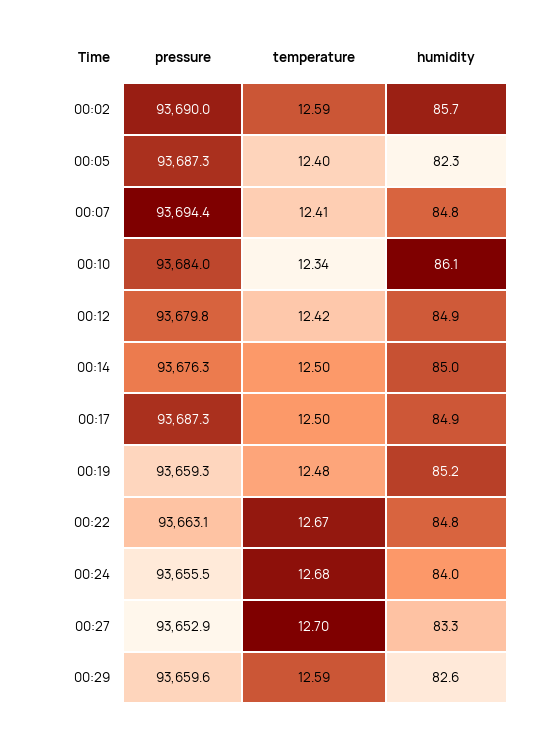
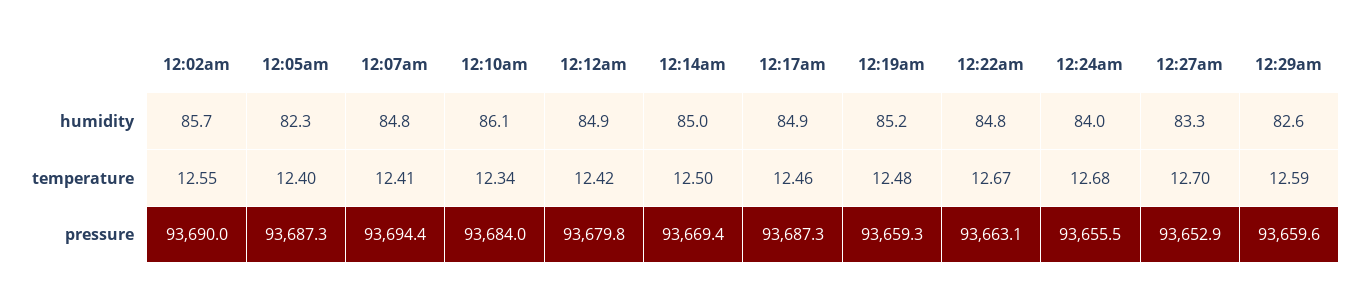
  {
    "pressure": {
      "00:02": 93690,
      "00:05": 93687.3,
      "00:07": 93694.4,
      "00:10": 93684,
      "00:12": 93679.8,
-     "00:14": 93676.3,
+     "00:14": 93669.4,
      "00:17": 93687.3,
      "00:19": 93659.3,
      "00:22": 93663.1,
      "00:24": 93655.5,
      "00:27": 93652.9,
      "00:29": 93659.6
    },
    "temperature": {
-     "00:02": 12.59,
+     "00:02": 12.55,
      "00:05": 12.4,
      "00:07": 12.41,
      "00:10": 12.34,
      "00:12": 12.42,
      "00:14": 12.5,
-     "00:17": 12.5,
+     "00:17": 12.46,
      "00:19": 12.48,
      "00:22": 12.67,
      "00:24": 12.68,
      "00:27": 12.7,
      "00:29": 12.59
    },
    "humidity": {
      "00:02": 85.7,
      "00:05": 82.3,
      "00:07": 84.8,
      "00:10": 86.1,
      "00:12": 84.9,
      "00:14": 85,
      "00:17": 84.9,
      "00:19": 85.2,
      "00:22": 84.8,
      "00:24": 84,
      "00:27": 83.3,
      "00:29": 82.6
    }
  }

